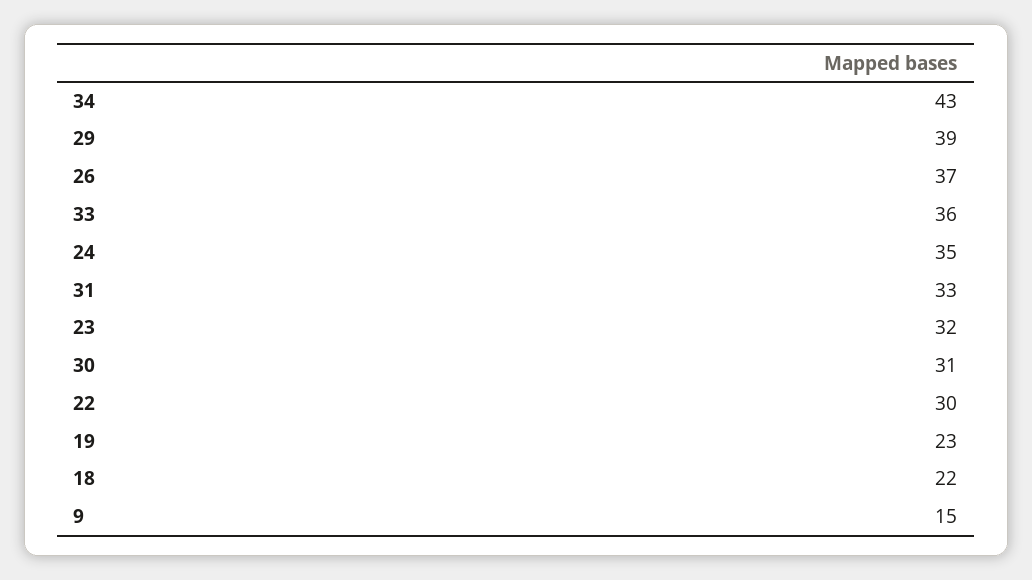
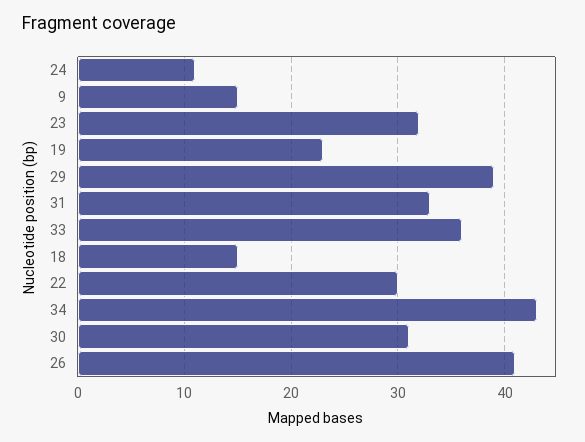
  {
    "34": 43,
    "29": 39,
-   "26": 37,
+   "26": 41,
    "33": 36,
-   "24": 35,
+   "24": 11,
    "31": 33,
    "23": 32,
    "30": 31,
    "22": 30,
    "19": 23,
-   "18": 22,
+   "18": 15,
    "9": 15
  }

